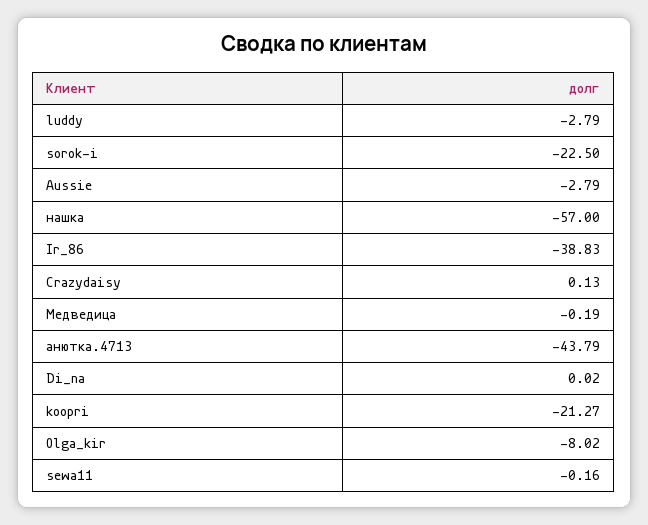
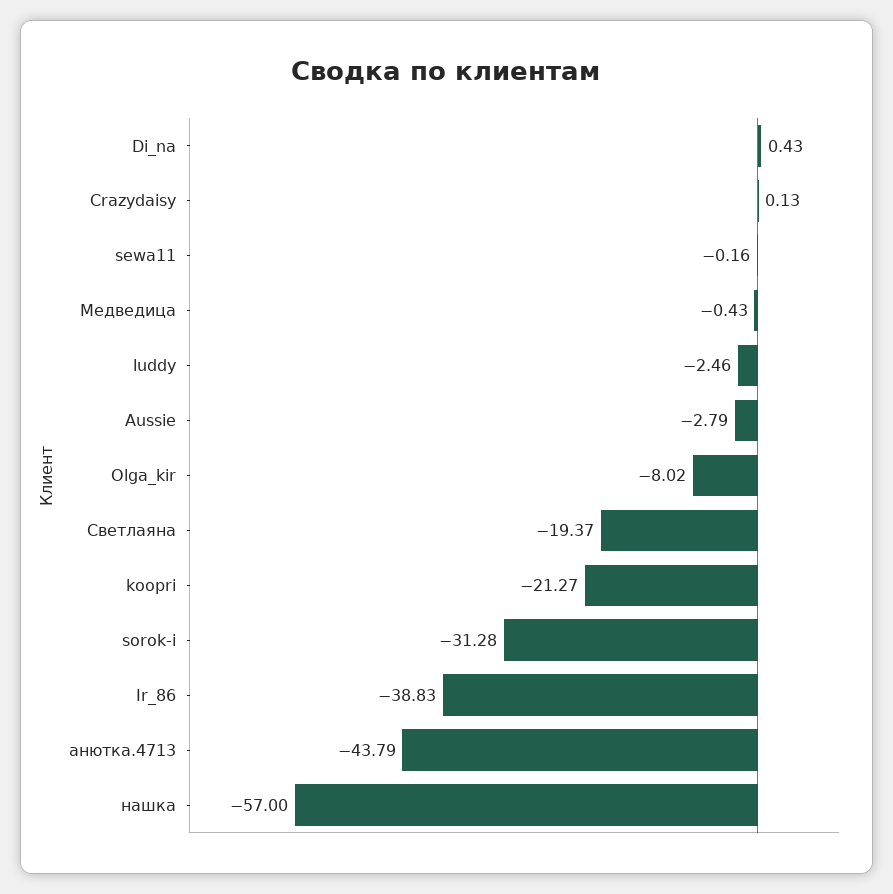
  {
-   "luddy": -2.79,
+   "luddy": -2.46,
-   "sorok-i": -22.5,
+   "sorok-i": -31.28,
    "Aussie": -2.79,
    "нашка": -57,
    "Ir_86": -38.83,
    "Crazydaisy": 0.13,
-   "Медведица": -0.19,
+   "Медведица": -0.43,
    "анютка.4713": -43.79,
-   "Di_na": 0.02,
+   "Di_na": 0.43,
    "koopri": -21.27,
    "Olga_kir": -8.02,
-   "sewa11": -0.16
+   "sewa11": -0.16,
+   "Светлаяна": -19.37
  }

